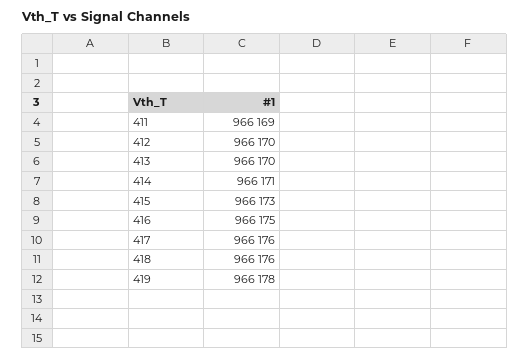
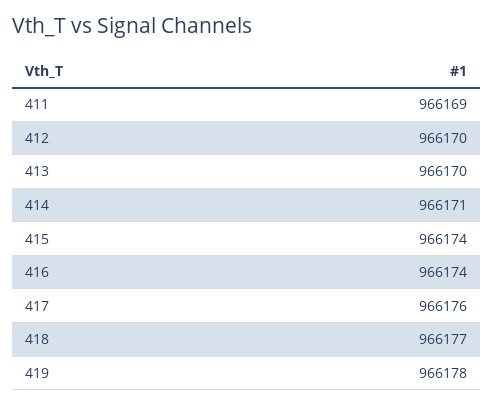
  {
    "411": 966169,
    "412": 966170,
    "413": 966170,
    "414": 966171,
-   "415": 966173,
+   "415": 966174,
-   "416": 966175,
+   "416": 966174,
    "417": 966176,
-   "418": 966176,
+   "418": 966177,
    "419": 966178
  }

